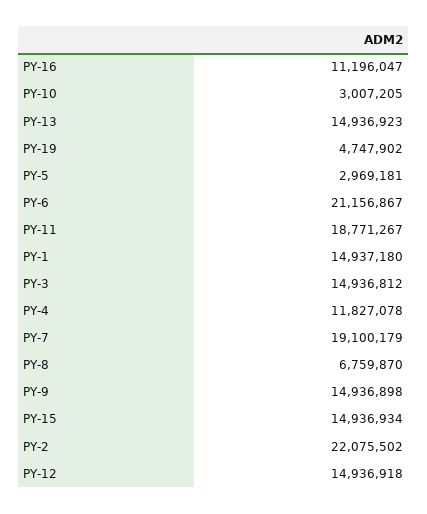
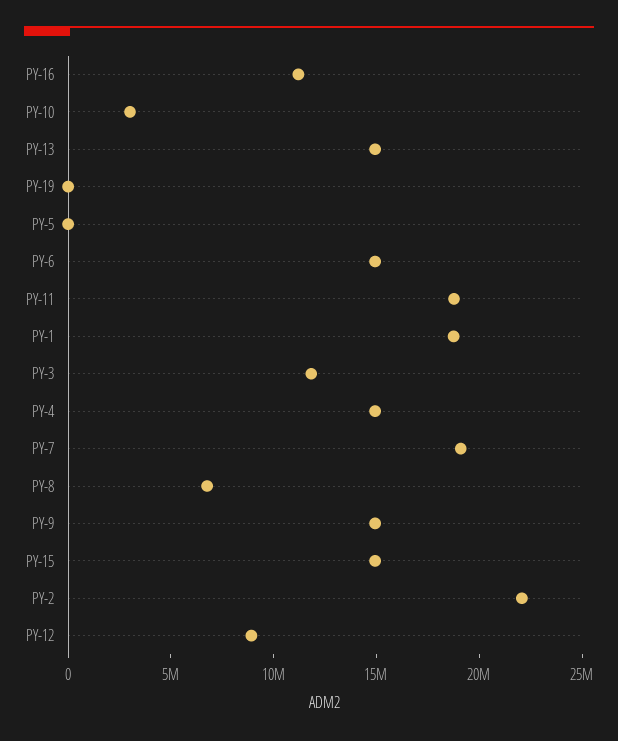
  {
    "PY-16": 11196047,
    "PY-10": 3007205,
    "PY-13": 14936923,
-   "PY-19": 4747902,
+   "PY-19": 0,
-   "PY-5": 2969181,
+   "PY-5": 0,
-   "PY-6": 21156867,
+   "PY-6": 15000000,
    "PY-11": 18771267,
-   "PY-1": 14937180,
+   "PY-1": 19000000,
-   "PY-3": 14936812,
+   "PY-3": 12000000,
-   "PY-4": 11827078,
+   "PY-4": 15000000,
    "PY-7": 19100179,
    "PY-8": 6759870,
    "PY-9": 14936898,
    "PY-15": 14936934,
    "PY-2": 22075502,
-   "PY-12": 14936918
+   "PY-12": 9000000
  }

